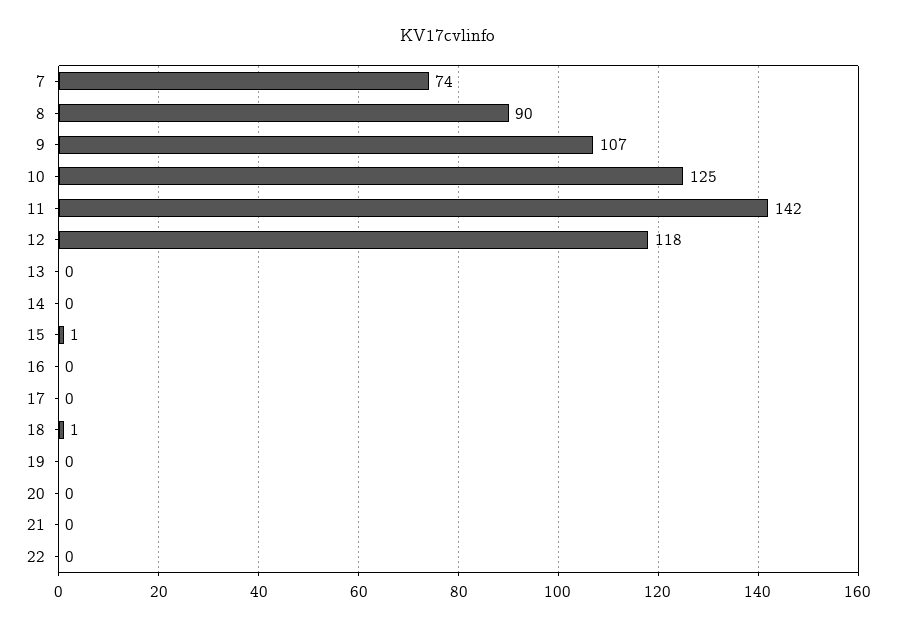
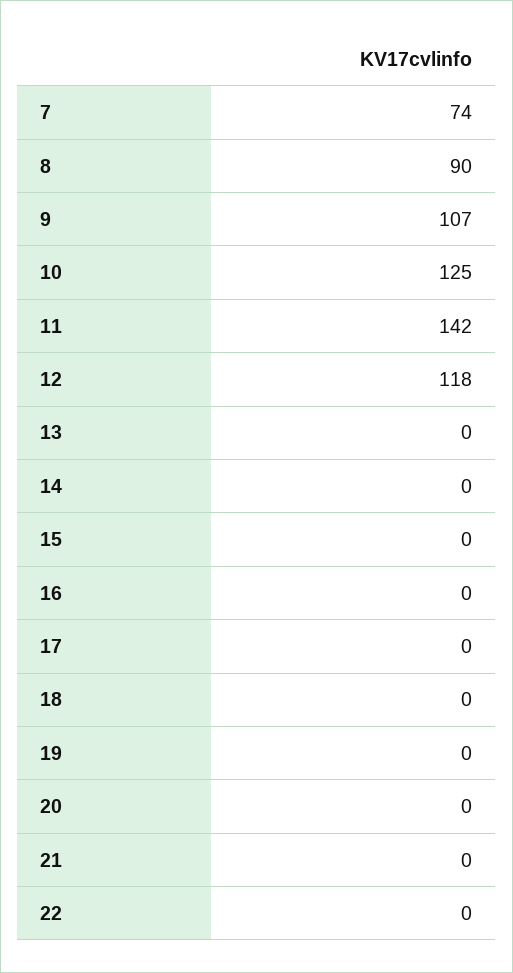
  {
    "7": 74,
    "8": 90,
    "9": 107,
    "10": 125,
    "11": 142,
    "12": 118,
    "13": 0,
    "14": 0,
-   "15": 1,
+   "15": 0,
    "16": 0,
    "17": 0,
-   "18": 1,
+   "18": 0,
    "19": 0,
    "20": 0,
    "21": 0,
    "22": 0
  }

